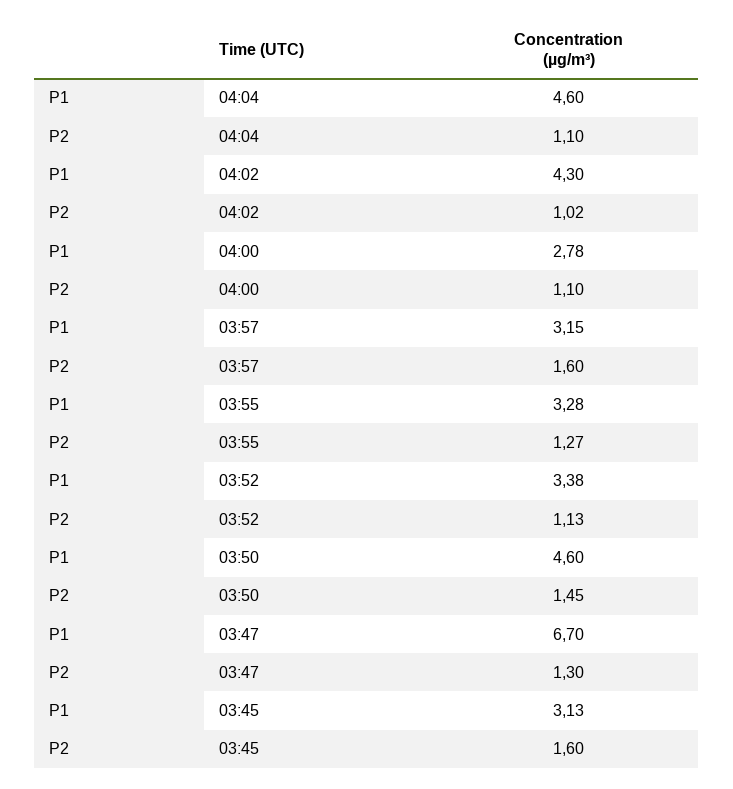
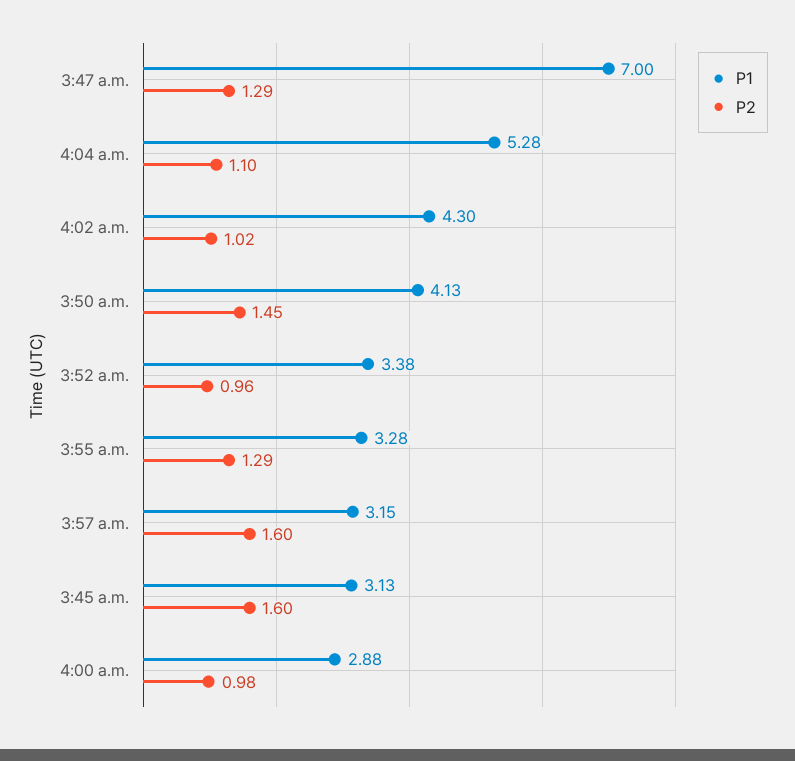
  {
    "P1": {
-     "04:04": 4.6,
+     "04:04": 5.28,
      "04:02": 4.3,
-     "04:00": 2.78,
+     "04:00": 2.88,
      "03:57": 3.15,
      "03:55": 3.28,
      "03:52": 3.38,
-     "03:50": 4.6,
+     "03:50": 4.13,
-     "03:47": 6.7,
+     "03:47": 7,
      "03:45": 3.13
    },
    "P2": {
      "04:04": 1.1,
      "04:02": 1.02,
-     "04:00": 1.1,
+     "04:00": 0.98,
      "03:57": 1.6,
-     "03:55": 1.27,
+     "03:55": 1.29,
-     "03:52": 1.13,
+     "03:52": 0.96,
      "03:50": 1.45,
-     "03:47": 1.3,
+     "03:47": 1.29,
      "03:45": 1.6
    }
  }

